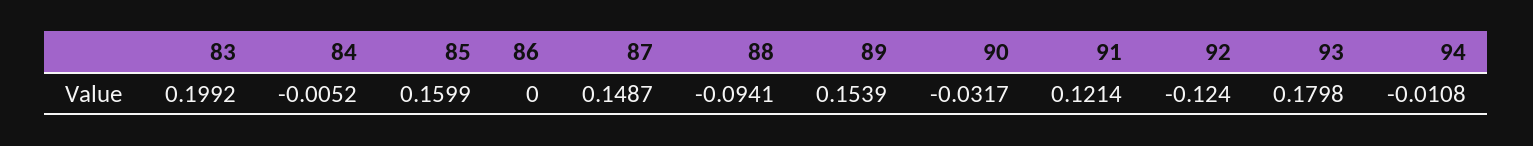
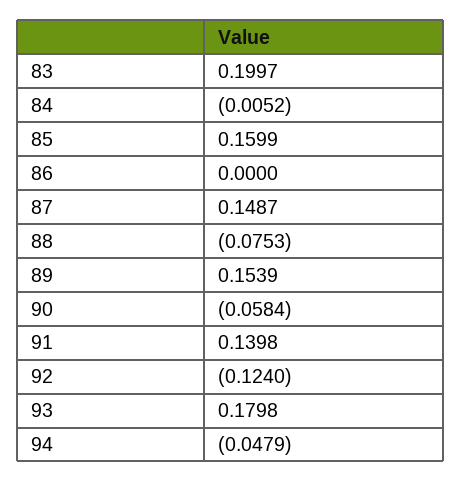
  {
-   "83": 0.1992,
+   "83": 0.1997,
    "84": -0.0052,
    "85": 0.1599,
    "86": 0,
    "87": 0.1487,
-   "88": -0.0941,
+   "88": -0.0753,
    "89": 0.1539,
-   "90": -0.0317,
+   "90": -0.0584,
-   "91": 0.1214,
+   "91": 0.1398,
    "92": -0.124,
    "93": 0.1798,
-   "94": -0.0108
+   "94": -0.0479
  }

